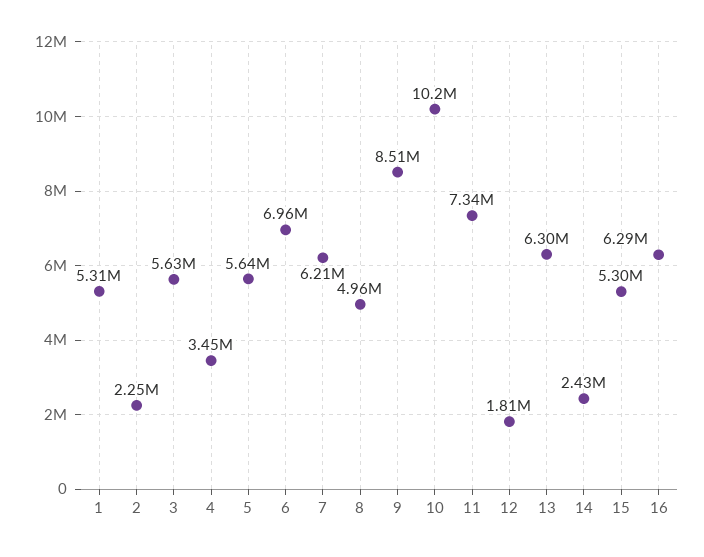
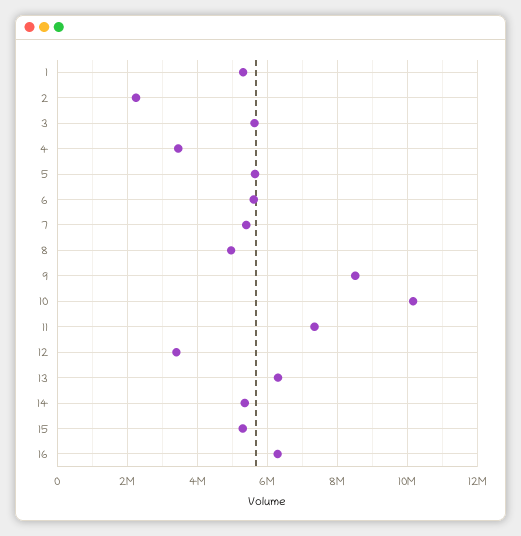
  {
    "1": 5310000,
    "2": 2250000,
    "3": 5630000,
    "4": 3450000,
    "5": 5640000,
-   "6": 6960000,
+   "6": 5600000,
-   "7": 6210000,
+   "7": 5400000,
    "8": 4960000,
    "9": 8510000,
    "10": 10200000,
    "11": 7340000,
-   "12": 1810000,
+   "12": 3400000,
    "13": 6300000,
-   "14": 2430000,
+   "14": 5400000,
    "15": 5300000,
    "16": 6290000
  }

